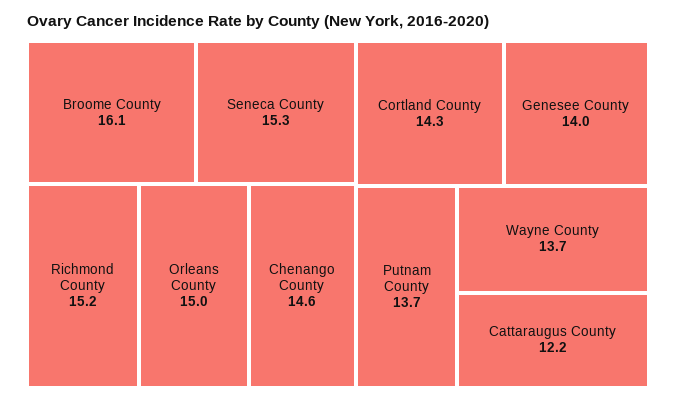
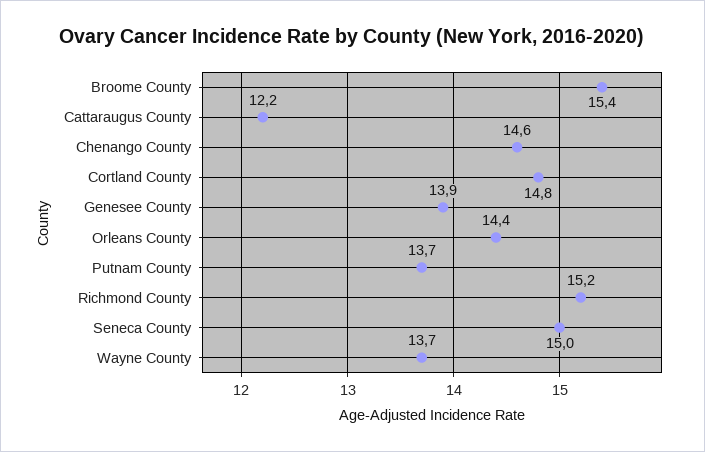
  {
-   "Broome County": 16.1,
+   "Broome County": 15.4,
-   "Seneca County": 15.3,
+   "Seneca County": 15,
    "Richmond County": 15.2,
-   "Orleans County": 15,
+   "Orleans County": 14.4,
    "Chenango County": 14.6,
-   "Cortland County": 14.3,
+   "Cortland County": 14.8,
-   "Genesee County": 14,
+   "Genesee County": 13.9,
    "Putnam County": 13.7,
    "Wayne County": 13.7,
    "Cattaraugus County": 12.2
  }

